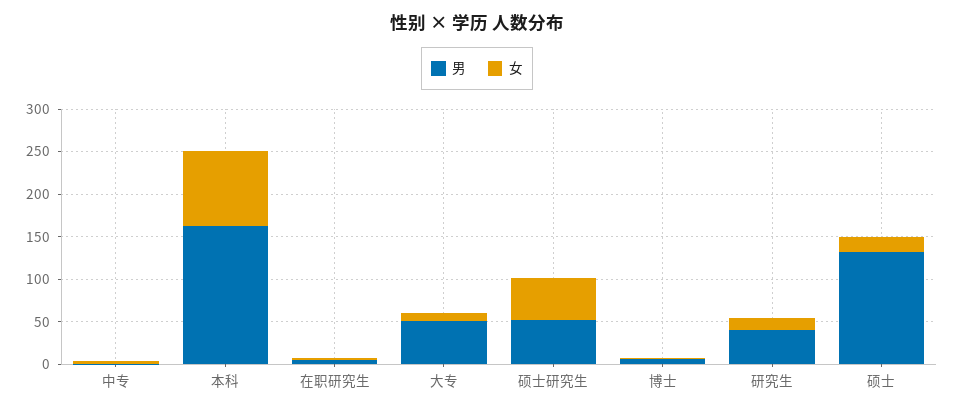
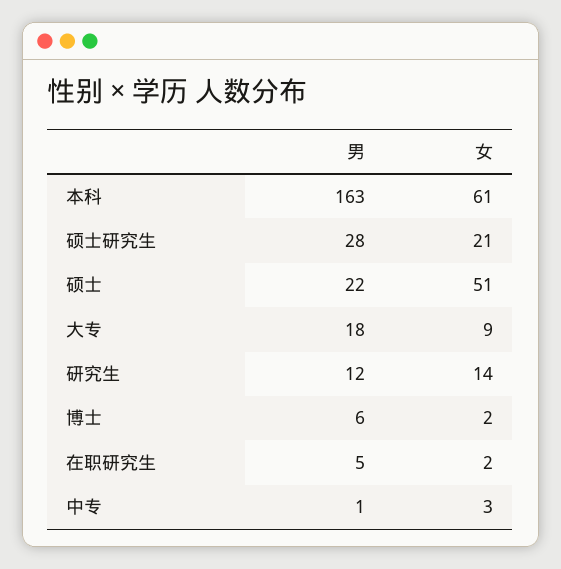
  {
    "男": {
      "中专": 1,
      "本科": 163,
      "在职研究生": 5,
-     "大专": 50,
+     "大专": 18,
-     "硕士研究生": 50,
+     "硕士研究生": 28,
      "博士": 6,
-     "研究生": 40,
+     "研究生": 12,
-     "硕士": 130
+     "硕士": 22
    },
    "女": {
      "中专": 3,
-     "本科": 90,
+     "本科": 61,
      "在职研究生": 2,
      "大专": 9,
-     "硕士研究生": 50,
+     "硕士研究生": 21,
      "博士": 2,
      "研究生": 14,
-     "硕士": 20
+     "硕士": 51
    }
  }

